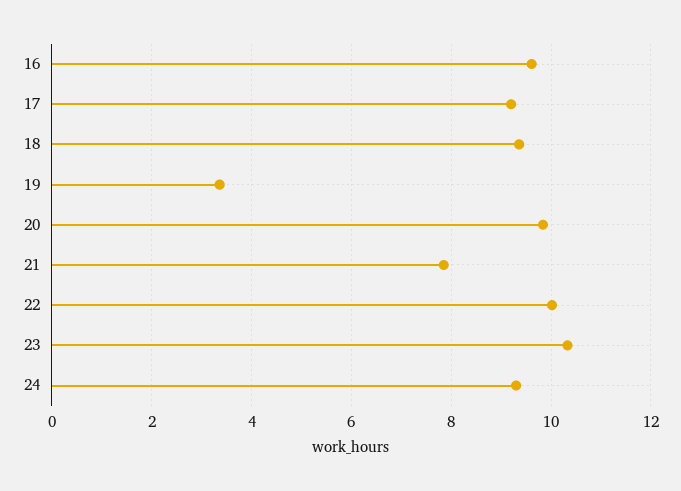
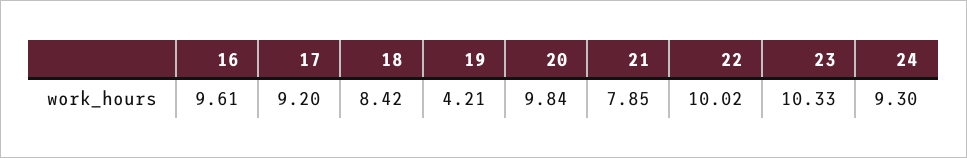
  {
    "16": 9.61,
    "17": 9.2,
-   "18": 9.4,
+   "18": 8.42,
-   "19": 3.4,
+   "19": 4.21,
    "20": 9.84,
    "21": 7.85,
    "22": 10.02,
    "23": 10.33,
    "24": 9.3
  }

